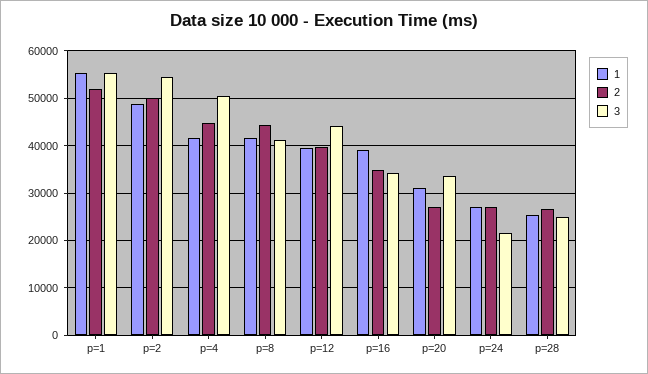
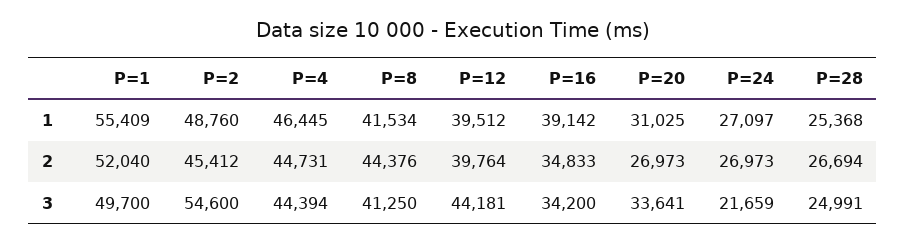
  {
    "1": {
      "p=1": 55409,
      "p=2": 48760,
-     "p=4": 42000,
+     "p=4": 46445,
      "p=8": 41534,
      "p=12": 39512,
      "p=16": 39142,
      "p=20": 31025,
      "p=24": 27097,
      "p=28": 25368
    },
    "2": {
      "p=1": 52040,
-     "p=2": 50000,
+     "p=2": 45412,
      "p=4": 44731,
      "p=8": 44376,
      "p=12": 39764,
      "p=16": 34833,
      "p=20": 26973,
      "p=24": 26973,
      "p=28": 26694
    },
    "3": {
-     "p=1": 56000,
+     "p=1": 49700,
      "p=2": 54600,
-     "p=4": 50000,
+     "p=4": 44394,
      "p=8": 41250,
      "p=12": 44181,
      "p=16": 34200,
      "p=20": 33641,
      "p=24": 21659,
      "p=28": 24991
    }
  }

